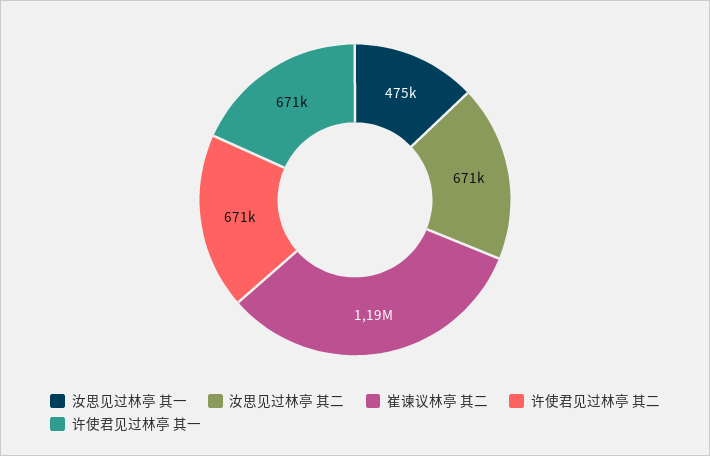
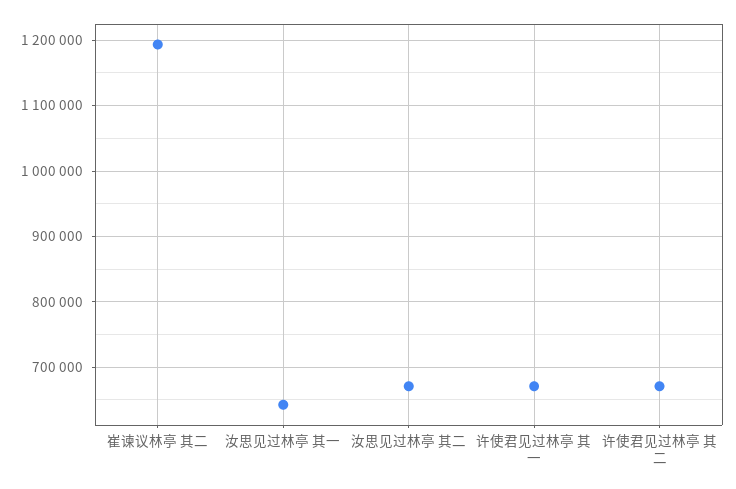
  {
-   "汝思见过林亭 其一": 475000,
+   "汝思见过林亭 其一": 640000,
    "汝思见过林亭 其二": 671000,
    "崔谏议林亭 其二": 1190000,
    "许使君见过林亭 其二": 671000,
    "许使君见过林亭 其一": 671000
  }

